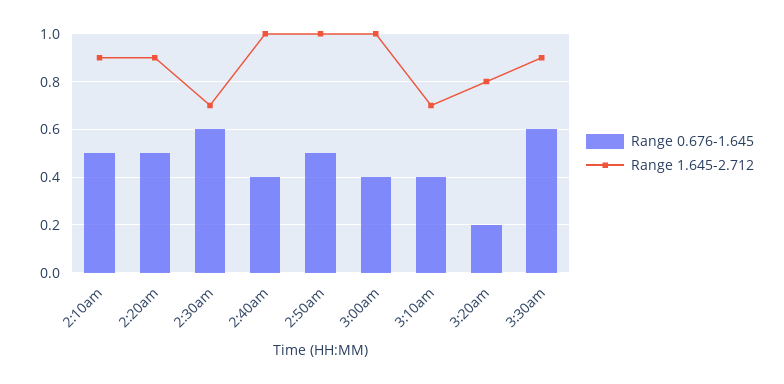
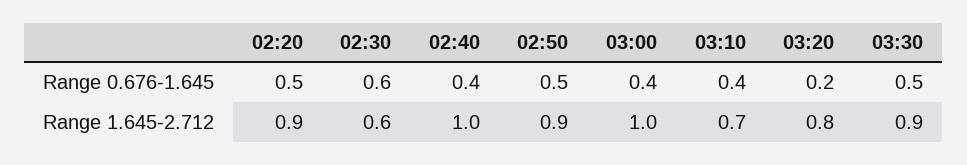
  {
    "Range 0.676-1.645": {
-     "2:10am": 0.5,
      "2:20am": 0.5,
      "2:30am": 0.6,
      "2:40am": 0.4,
      "2:50am": 0.5,
      "3:00am": 0.4,
      "3:10am": 0.4,
      "3:20am": 0.2,
-     "3:30am": 0.6
+     "3:30am": 0.5
    },
    "Range 1.645-2.712": {
-     "2:10am": 0.9,
      "2:20am": 0.9,
-     "2:30am": 0.7,
+     "2:30am": 0.6,
      "2:40am": 1,
-     "2:50am": 1,
+     "2:50am": 0.9,
      "3:00am": 1,
      "3:10am": 0.7,
      "3:20am": 0.8,
      "3:30am": 0.9
    }
  }

